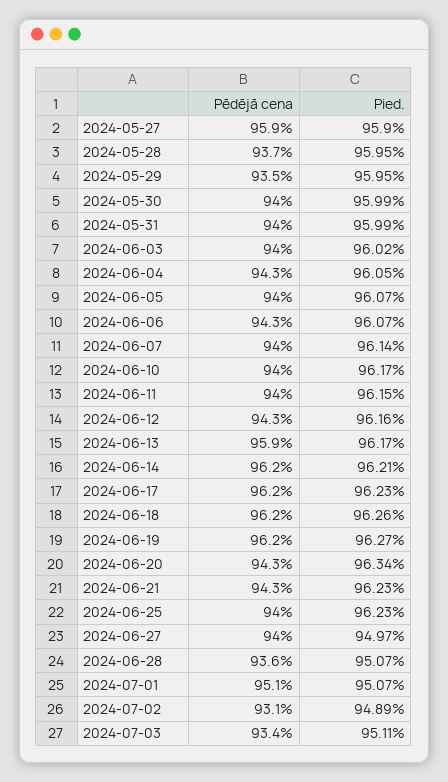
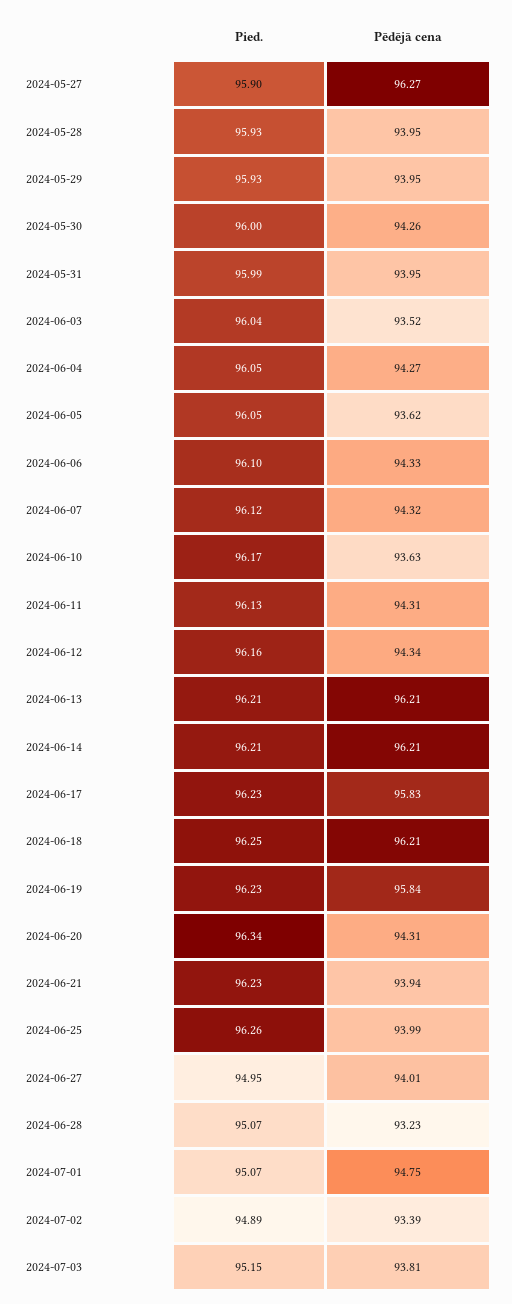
  {
    "Pēdējā cena": {
-     "2024-05-27": 95.9,
+     "2024-05-27": 96.27,
-     "2024-05-28": 93.7,
+     "2024-05-28": 93.95,
-     "2024-05-29": 93.5,
+     "2024-05-29": 93.95,
-     "2024-05-30": 94,
+     "2024-05-30": 94.26,
      "2024-05-31": 93.95,
-     "2024-06-03": 94,
+     "2024-06-03": 93.52,
      "2024-06-04": 94.27,
-     "2024-06-05": 94,
+     "2024-06-05": 93.62,
      "2024-06-06": 94.33,
-     "2024-06-07": 94,
+     "2024-06-07": 94.32,
-     "2024-06-10": 94,
+     "2024-06-10": 93.63,
-     "2024-06-11": 94,
+     "2024-06-11": 94.31,
      "2024-06-12": 94.34,
-     "2024-06-13": 95.9,
+     "2024-06-13": 96.21,
      "2024-06-14": 96.21,
-     "2024-06-17": 96.2,
+     "2024-06-17": 95.83,
      "2024-06-18": 96.21,
-     "2024-06-19": 96.2,
+     "2024-06-19": 95.84,
      "2024-06-20": 94.31,
-     "2024-06-21": 94.3,
+     "2024-06-21": 93.94,
      "2024-06-25": 93.99,
      "2024-06-27": 94.01,
-     "2024-06-28": 93.6,
+     "2024-06-28": 93.23,
-     "2024-07-01": 95.1,
+     "2024-07-01": 94.75,
-     "2024-07-02": 93.1,
+     "2024-07-02": 93.39,
-     "2024-07-03": 93.4
+     "2024-07-03": 93.81
    },
    "Pied.": {
      "2024-05-27": 95.9,
-     "2024-05-28": 95.95,
+     "2024-05-28": 95.93,
-     "2024-05-29": 95.95,
+     "2024-05-29": 95.93,
-     "2024-05-30": 95.99,
+     "2024-05-30": 96,
      "2024-05-31": 95.99,
-     "2024-06-03": 96.02,
+     "2024-06-03": 96.04,
      "2024-06-04": 96.05,
-     "2024-06-05": 96.07,
+     "2024-06-05": 96.05,
-     "2024-06-06": 96.07,
+     "2024-06-06": 96.1,
-     "2024-06-07": 96.14,
+     "2024-06-07": 96.12,
      "2024-06-10": 96.17,
-     "2024-06-11": 96.15,
+     "2024-06-11": 96.13,
      "2024-06-12": 96.16,
-     "2024-06-13": 96.17,
+     "2024-06-13": 96.21,
      "2024-06-14": 96.21,
      "2024-06-17": 96.23,
-     "2024-06-18": 96.26,
+     "2024-06-18": 96.25,
-     "2024-06-19": 96.27,
+     "2024-06-19": 96.23,
      "2024-06-20": 96.34,
      "2024-06-21": 96.23,
-     "2024-06-25": 96.23,
+     "2024-06-25": 96.26,
-     "2024-06-27": 94.97,
+     "2024-06-27": 94.95,
      "2024-06-28": 95.07,
      "2024-07-01": 95.07,
      "2024-07-02": 94.89,
-     "2024-07-03": 95.11
+     "2024-07-03": 95.15
    }
  }

